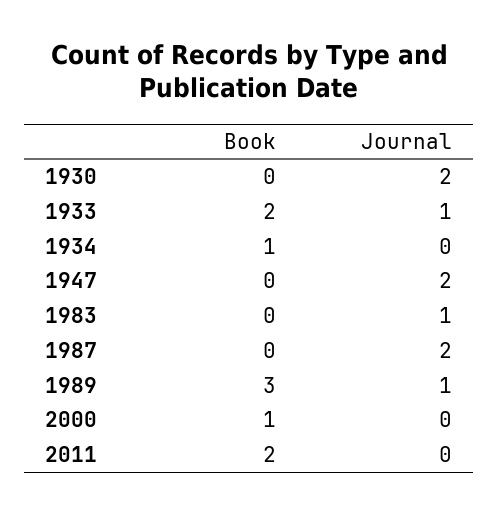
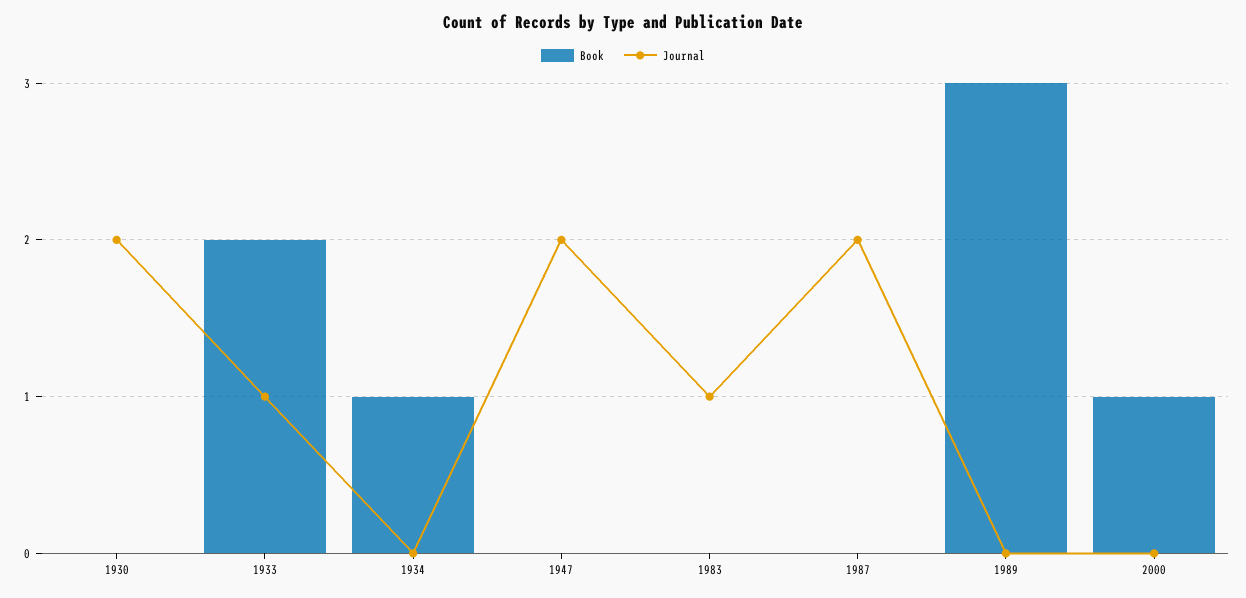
  {
    "Book": {
      "1930": 0,
      "1933": 2,
      "1934": 1,
      "1947": 0,
      "1983": 0,
      "1987": 0,
      "1989": 3,
-     "2000": 1,
+     "2000": 1
-     "2011": 2
    },
    "Journal": {
      "1930": 2,
      "1933": 1,
      "1934": 0,
      "1947": 2,
      "1983": 1,
      "1987": 2,
-     "1989": 1,
+     "1989": 0,
-     "2000": 0,
+     "2000": 0
-     "2011": 0
    }
  }

